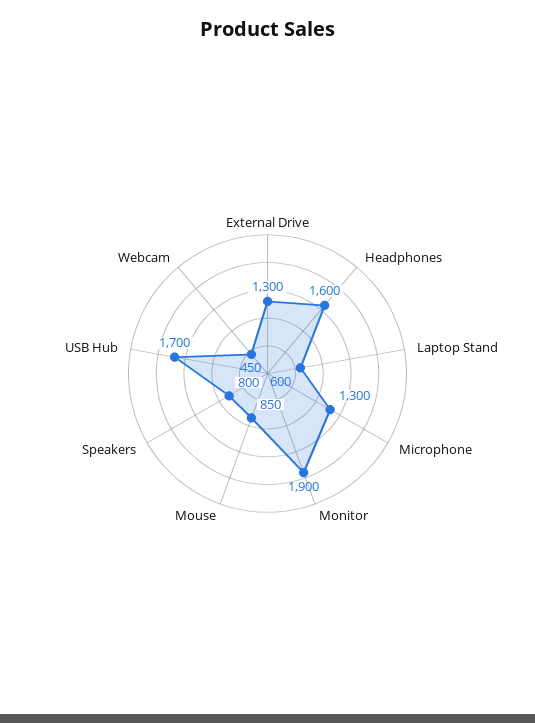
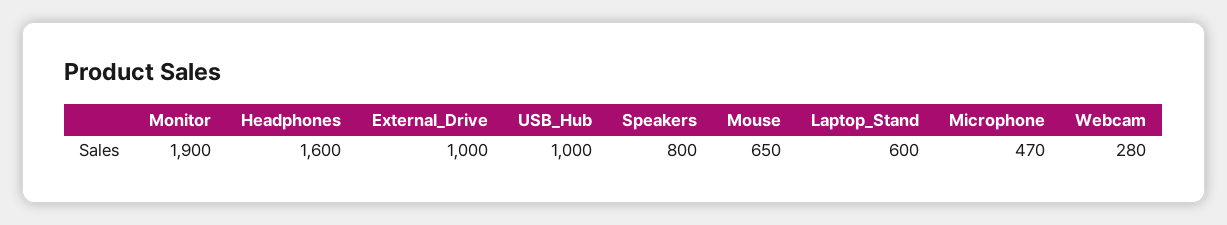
  {
-   "External Drive": 1300,
+   "External Drive": 1000,
    "Headphones": 1600,
    "Laptop Stand": 600,
-   "Microphone": 1300,
+   "Microphone": 470,
    "Monitor": 1900,
-   "Mouse": 850,
+   "Mouse": 650,
    "Speakers": 800,
-   "USB Hub": 1700,
+   "USB Hub": 1000,
-   "Webcam": 450
+   "Webcam": 280
  }

